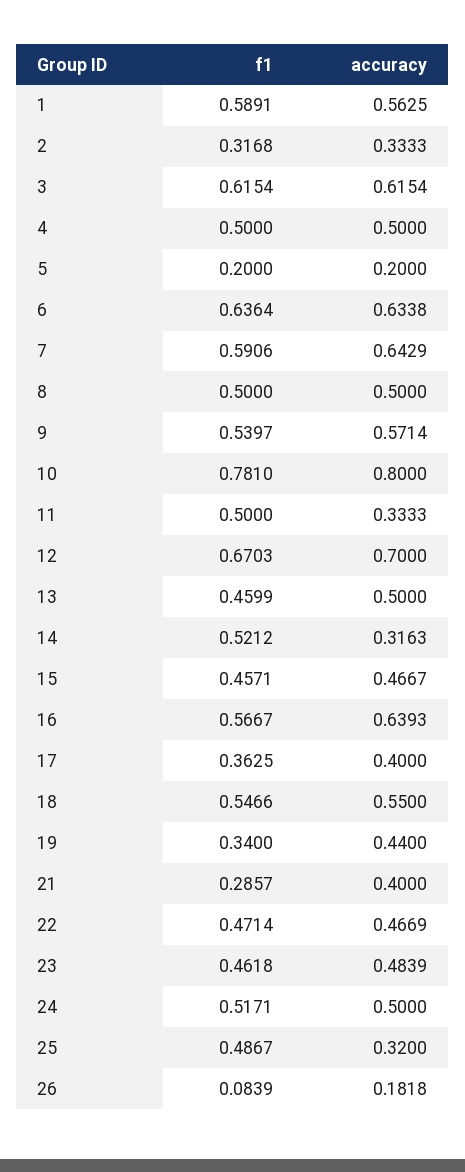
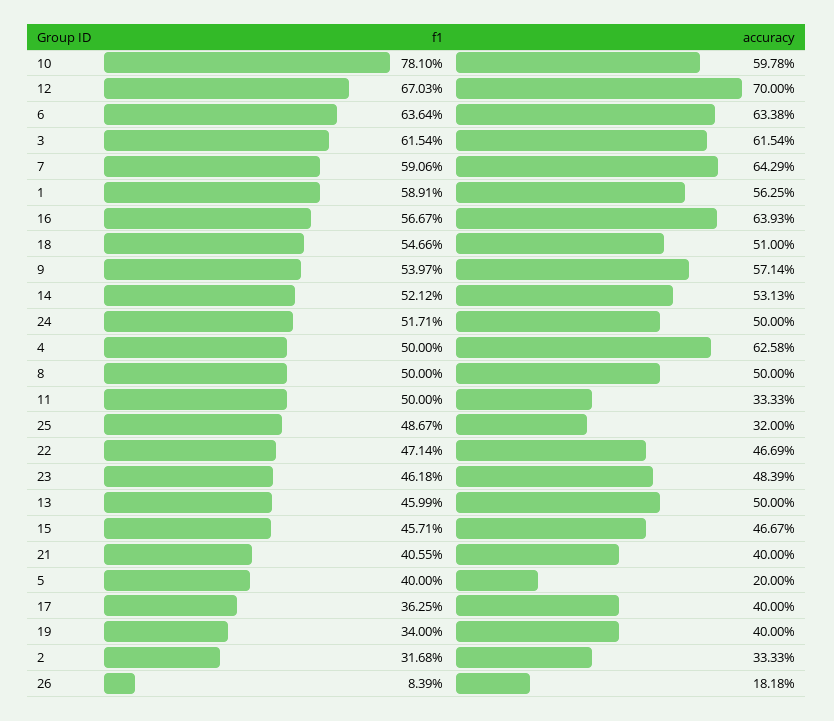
  {
    "f1": {
      "1": 0.5891,
      "2": 0.3168,
      "3": 0.6154,
      "4": 0.5,
-     "5": 0.2,
+     "5": 0.4,
      "6": 0.6364,
      "7": 0.5906,
      "8": 0.5,
      "9": 0.5397,
      "10": 0.781,
      "11": 0.5,
      "12": 0.6703,
      "13": 0.4599,
      "14": 0.5212,
      "15": 0.4571,
      "16": 0.5667,
      "17": 0.3625,
      "18": 0.5466,
      "19": 0.34,
-     "21": 0.2857,
+     "21": 0.4055,
      "22": 0.4714,
      "23": 0.4618,
      "24": 0.5171,
      "25": 0.4867,
      "26": 0.0839
    },
    "accuracy": {
      "1": 0.5625,
      "2": 0.3333,
      "3": 0.6154,
-     "4": 0.5,
+     "4": 0.6258,
      "5": 0.2,
      "6": 0.6338,
      "7": 0.6429,
      "8": 0.5,
      "9": 0.5714,
-     "10": 0.8,
+     "10": 0.5978,
      "11": 0.3333,
      "12": 0.7,
      "13": 0.5,
-     "14": 0.3163,
+     "14": 0.5313,
      "15": 0.4667,
      "16": 0.6393,
      "17": 0.4,
-     "18": 0.55,
+     "18": 0.51,
-     "19": 0.44,
+     "19": 0.4,
      "21": 0.4,
      "22": 0.4669,
      "23": 0.4839,
      "24": 0.5,
      "25": 0.32,
      "26": 0.1818
    }
  }

